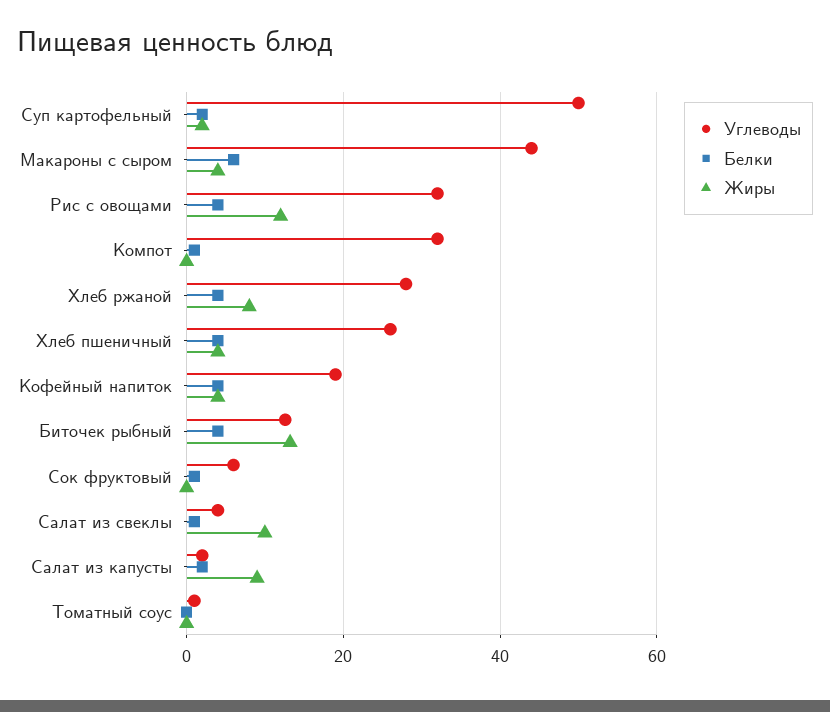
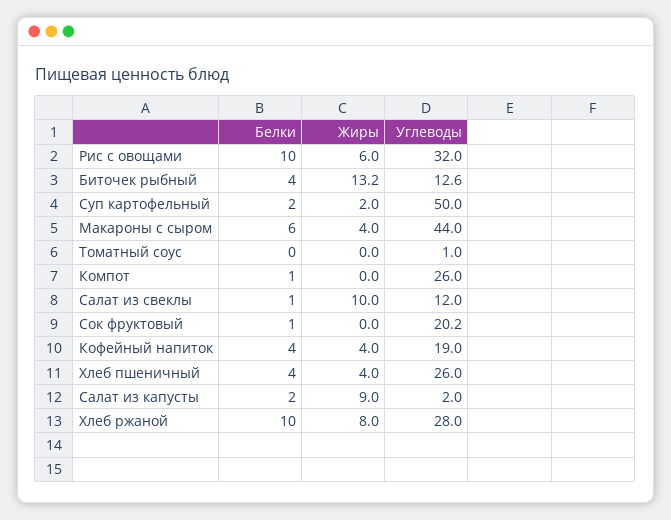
  {
    "Углеводы": {
      "Суп картофельный": 50,
      "Макароны с сыром": 44,
      "Рис с овощами": 32,
-     "Компот": 32,
+     "Компот": 26,
      "Хлеб ржаной": 28,
      "Хлеб пшеничный": 26,
      "Кофейный напиток": 19,
      "Биточек рыбный": 12.6,
-     "Сок фруктовый": 6,
+     "Сок фруктовый": 20.2,
-     "Салат из свеклы": 4,
+     "Салат из свеклы": 12,
      "Салат из капусты": 2,
      "Томатный соус": 1
    },
    "Белки": {
      "Суп картофельный": 2,
      "Макароны с сыром": 6,
-     "Рис с овощами": 4,
+     "Рис с овощами": 10,
      "Компот": 1,
-     "Хлеб ржаной": 4,
+     "Хлеб ржаной": 10,
      "Хлеб пшеничный": 4,
      "Кофейный напиток": 4,
      "Биточек рыбный": 4,
      "Сок фруктовый": 1,
      "Салат из свеклы": 1,
      "Салат из капусты": 2,
      "Томатный соус": 0
    },
    "Жиры": {
      "Суп картофельный": 2,
      "Макароны с сыром": 4,
-     "Рис с овощами": 12,
+     "Рис с овощами": 6,
      "Компот": 0,
      "Хлеб ржаной": 8,
      "Хлеб пшеничный": 4,
      "Кофейный напиток": 4,
      "Биточек рыбный": 13.2,
      "Сок фруктовый": 0,
      "Салат из свеклы": 10,
      "Салат из капусты": 9,
      "Томатный соус": 0
    }
  }

